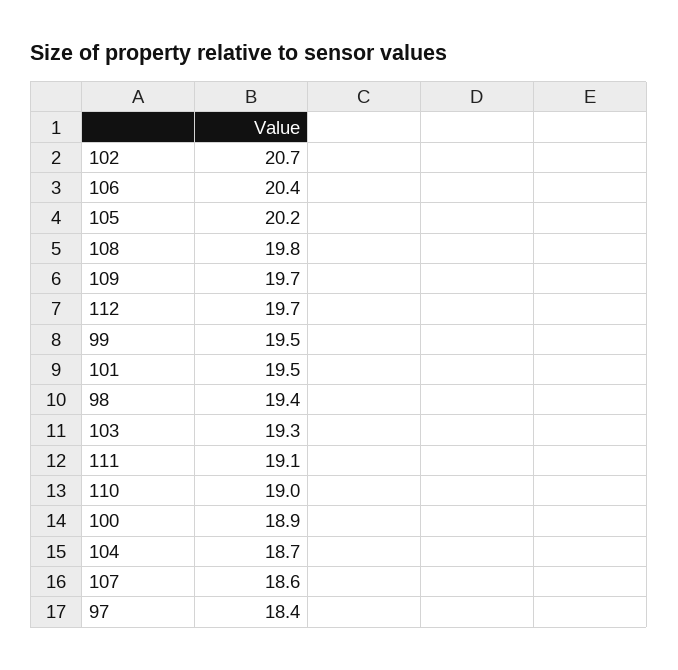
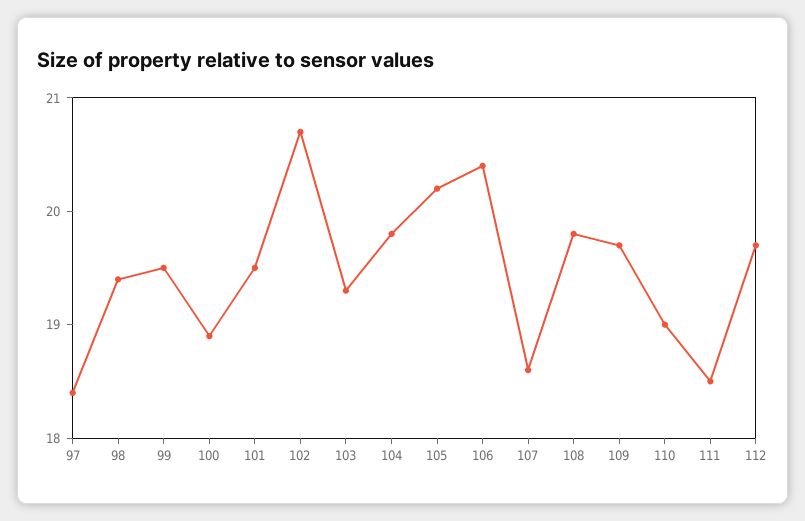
  {
    "102": 20.7,
    "106": 20.4,
    "105": 20.2,
    "108": 19.8,
    "109": 19.7,
    "112": 19.7,
    "99": 19.5,
    "101": 19.5,
    "98": 19.4,
    "103": 19.3,
-   "111": 19.1,
+   "111": 18.5,
    "110": 19,
    "100": 18.9,
-   "104": 18.7,
+   "104": 19.8,
    "107": 18.6,
    "97": 18.4
  }

